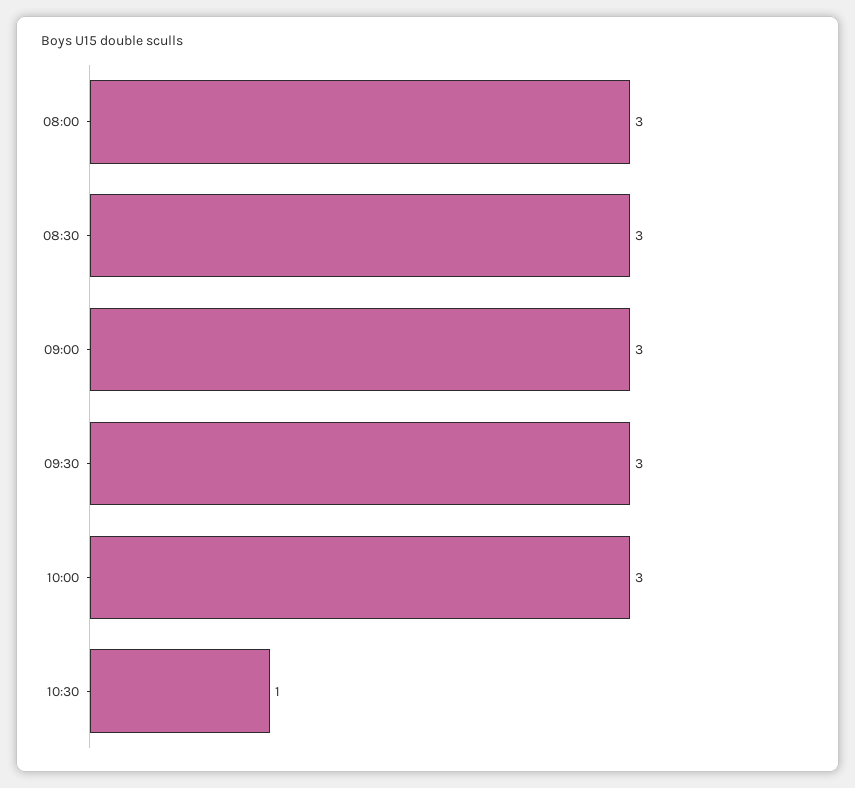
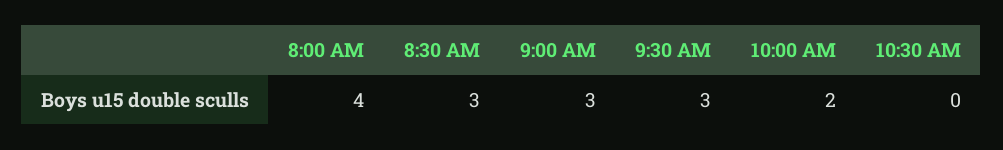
  {
-   "08:00": 3,
+   "08:00": 4,
    "08:30": 3,
    "09:00": 3,
    "09:30": 3,
-   "10:00": 3,
+   "10:00": 2,
-   "10:30": 1
+   "10:30": 0
  }

